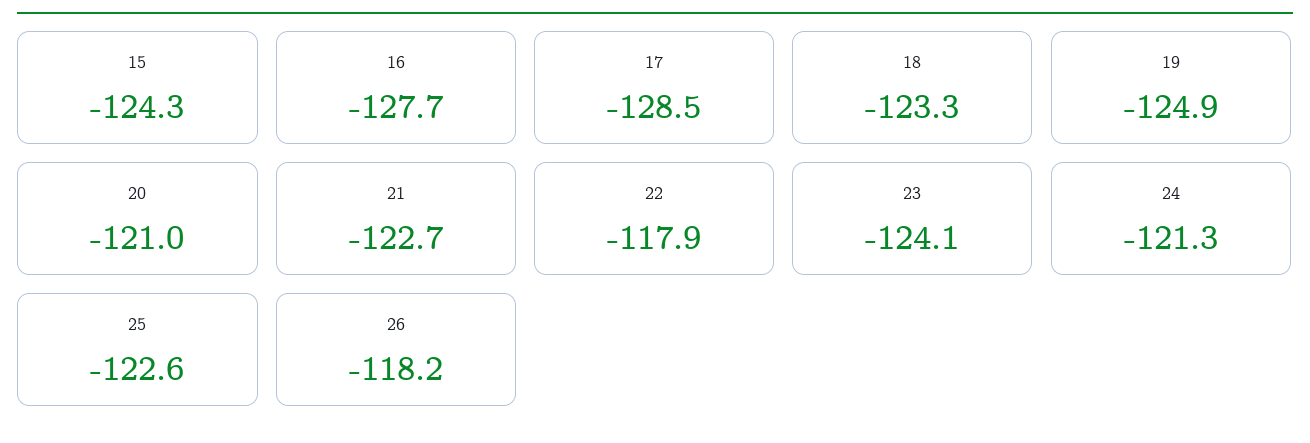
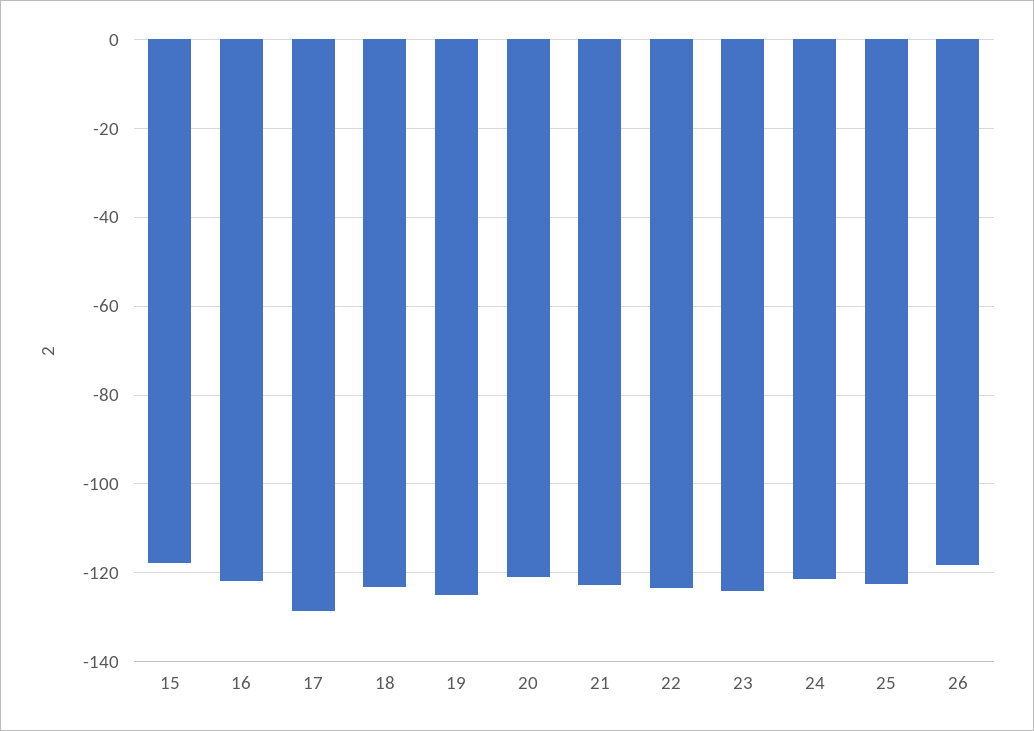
  {
-   "15": -124.3,
+   "15": -118,
-   "16": -127.7,
+   "16": -122,
    "17": -128.5,
    "18": -123.3,
    "19": -124.9,
    "20": -121,
    "21": -122.7,
-   "22": -117.9,
+   "22": -124,
    "23": -124.1,
    "24": -121.3,
    "25": -122.6,
    "26": -118.2
  }

